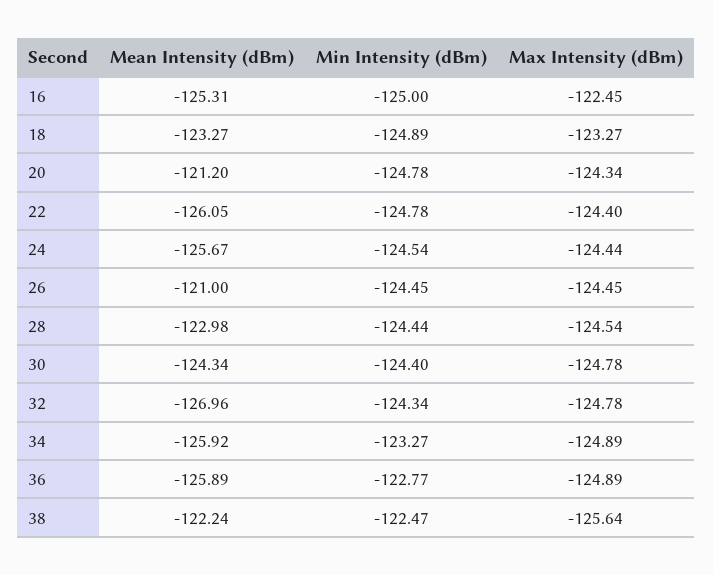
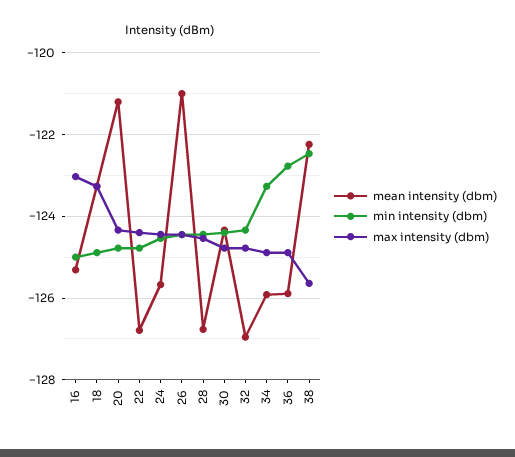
  {
    "Mean Intensity (dBm)": {
      "16": -125.31,
      "18": -123.27,
      "20": -121.2,
-     "22": -126.05,
+     "22": -126.8,
      "24": -125.67,
      "26": -121,
-     "28": -122.98,
+     "28": -126.8,
      "30": -124.34,
      "32": -126.96,
      "34": -125.92,
      "36": -125.89,
      "38": -122.24
    },
    "Min Intensity (dBm)": {
      "16": -125,
      "18": -124.89,
      "20": -124.78,
      "22": -124.78,
      "24": -124.54,
      "26": -124.45,
      "28": -124.44,
      "30": -124.4,
      "32": -124.34,
      "34": -123.27,
      "36": -122.77,
      "38": -122.47
    },
    "Max Intensity (dBm)": {
-     "16": -122.45,
+     "16": -123,
      "18": -123.27,
      "20": -124.34,
      "22": -124.4,
      "24": -124.44,
      "26": -124.45,
      "28": -124.54,
      "30": -124.78,
      "32": -124.78,
      "34": -124.89,
      "36": -124.89,
      "38": -125.64
    }
  }

